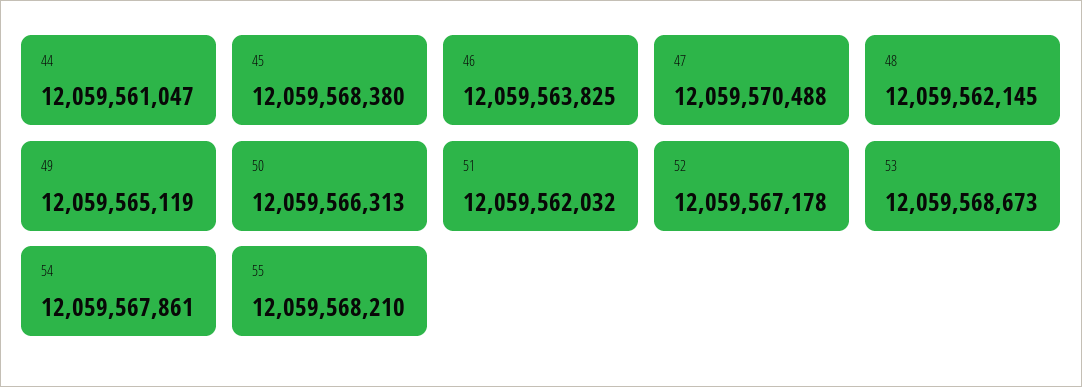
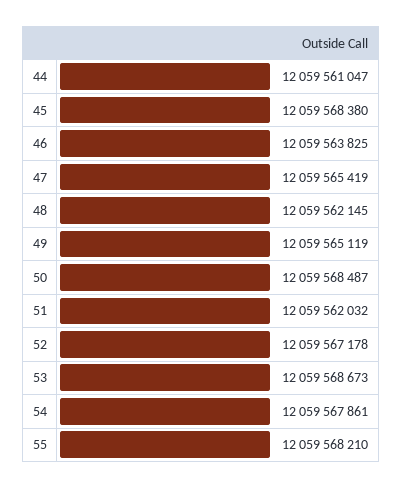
  {
    "44": 12059561047,
    "45": 12059568380,
    "46": 12059563825,
-   "47": 12059570488,
+   "47": 12059565419,
    "48": 12059562145,
    "49": 12059565119,
-   "50": 12059566313,
+   "50": 12059568487,
    "51": 12059562032,
    "52": 12059567178,
    "53": 12059568673,
    "54": 12059567861,
    "55": 12059568210
  }

